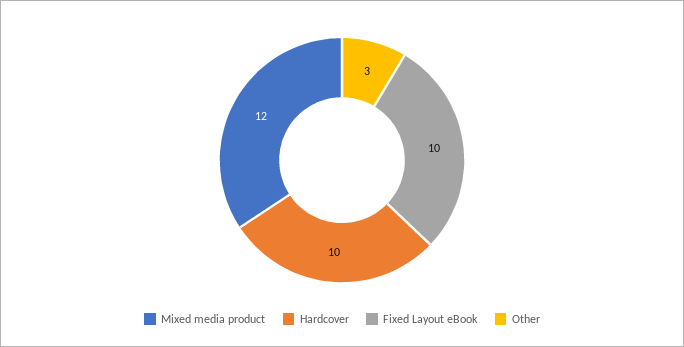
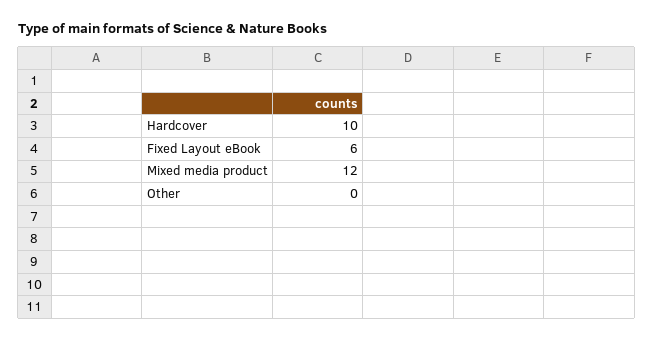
  {
    "Mixed media product": 12,
    "Hardcover": 10,
-   "Fixed Layout eBook": 10,
+   "Fixed Layout eBook": 6,
-   "Other": 3
+   "Other": 0
  }

